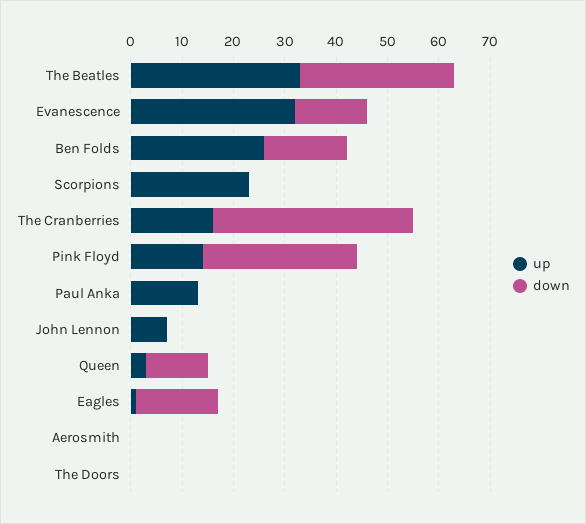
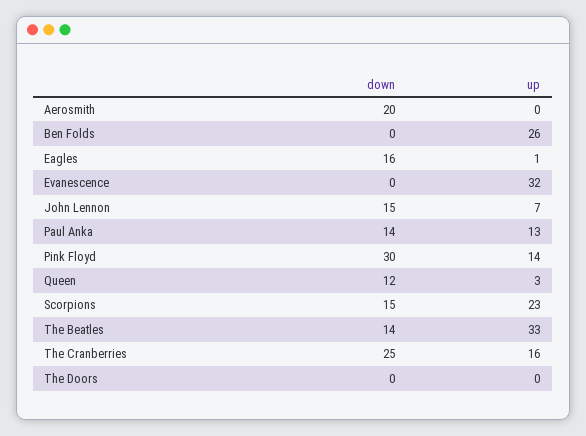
  {
    "up": {
      "The Beatles": 33,
      "Evanescence": 32,
      "Ben Folds": 26,
      "Scorpions": 23,
      "The Cranberries": 16,
      "Pink Floyd": 14,
      "Paul Anka": 13,
      "John Lennon": 7,
      "Queen": 3,
      "Eagles": 1,
      "Aerosmith": 0,
      "The Doors": 0
    },
    "down": {
-     "The Beatles": 30,
+     "The Beatles": 14,
-     "Evanescence": 15,
+     "Evanescence": 0,
-     "Ben Folds": 15,
+     "Ben Folds": 0,
-     "Scorpions": 0,
+     "Scorpions": 15,
-     "The Cranberries": 40,
+     "The Cranberries": 25,
      "Pink Floyd": 30,
-     "Paul Anka": 0,
+     "Paul Anka": 14,
-     "John Lennon": 0,
+     "John Lennon": 15,
      "Queen": 12,
      "Eagles": 16,
-     "Aerosmith": 0,
+     "Aerosmith": 20,
      "The Doors": 0
    }
  }

